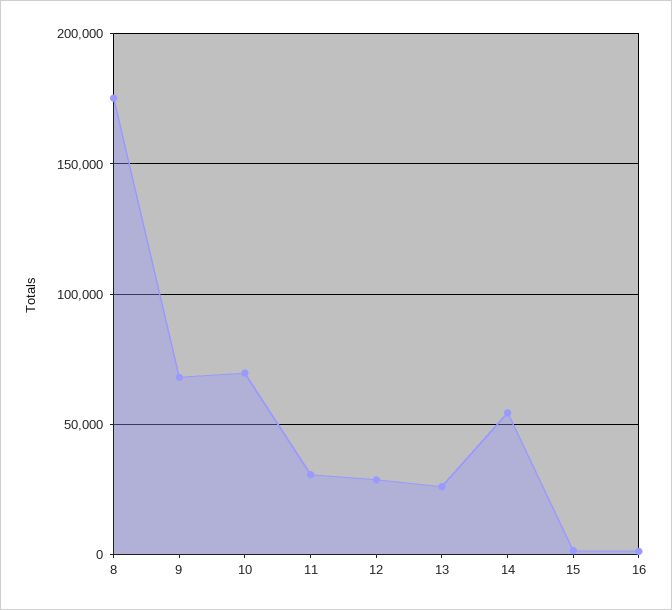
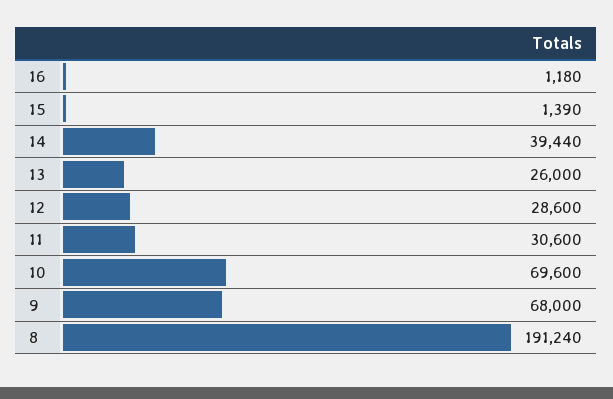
  {
-   "8": 175000,
+   "8": 191240,
    "9": 68000,
    "10": 69600,
    "11": 30600,
    "12": 28600,
    "13": 26000,
-   "14": 55000,
+   "14": 39440,
    "15": 1390,
    "16": 1180
  }

